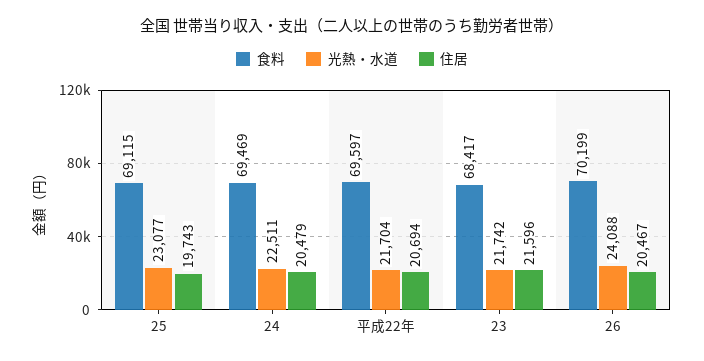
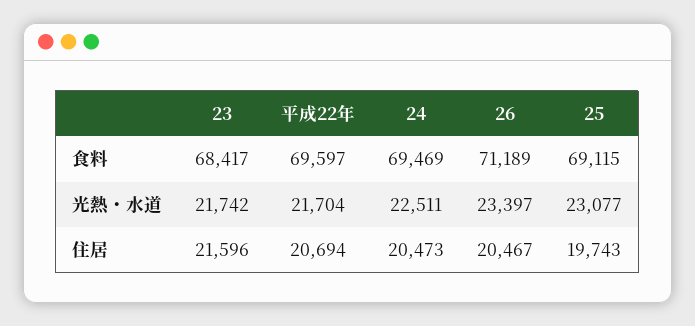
  {
    "食料": {
      "25": 69115,
      "24": 69469,
      "平成22年": 69597,
      "23": 68417,
-     "26": 70199
+     "26": 71189
    },
    "光熱・水道": {
      "25": 23077,
      "24": 22511,
      "平成22年": 21704,
      "23": 21742,
-     "26": 24088
+     "26": 23397
    },
    "住居": {
      "25": 19743,
-     "24": 20479,
+     "24": 20473,
      "平成22年": 20694,
      "23": 21596,
      "26": 20467
    }
  }

